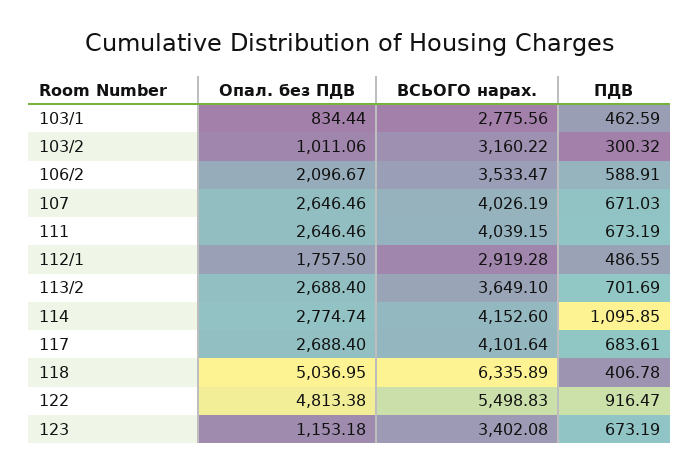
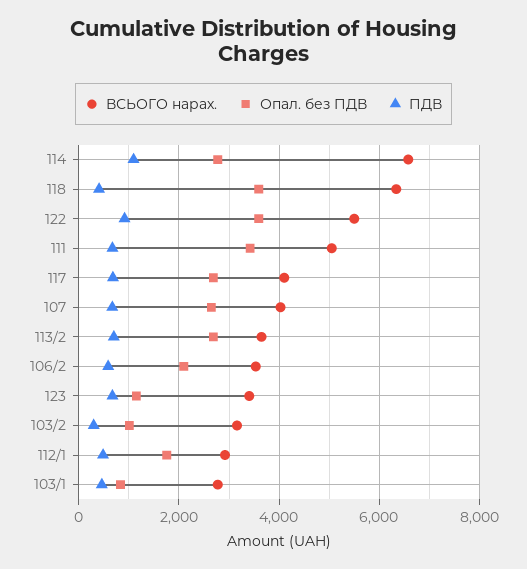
  {
    "Опал. без ПДВ": {
      "103/1": 834.44,
      "103/2": 1011.06,
      "106/2": 2096.67,
      "107": 2646.46,
-     "111": 2646.46,
+     "111": 3400,
      "112/1": 1757.5,
      "113/2": 2688.4,
      "114": 2774.74,
      "117": 2688.4,
-     "118": 5036.95,
+     "118": 3600,
-     "122": 4813.38,
+     "122": 3600,
      "123": 1153.18
    },
    "ВСЬОГО нарах.": {
      "103/1": 2775.56,
      "103/2": 3160.22,
      "106/2": 3533.47,
      "107": 4026.19,
-     "111": 4039.15,
+     "111": 5000,
      "112/1": 2919.28,
      "113/2": 3649.1,
-     "114": 4152.6,
+     "114": 6600,
      "117": 4101.64,
      "118": 6335.89,
      "122": 5498.83,
      "123": 3402.08
    },
    "ПДВ": {
      "103/1": 462.59,
      "103/2": 300.32,
      "106/2": 588.91,
      "107": 671.03,
      "111": 673.19,
      "112/1": 486.55,
      "113/2": 701.69,
      "114": 1095.85,
      "117": 683.61,
      "118": 406.78,
      "122": 916.47,
      "123": 673.19
    }
  }

